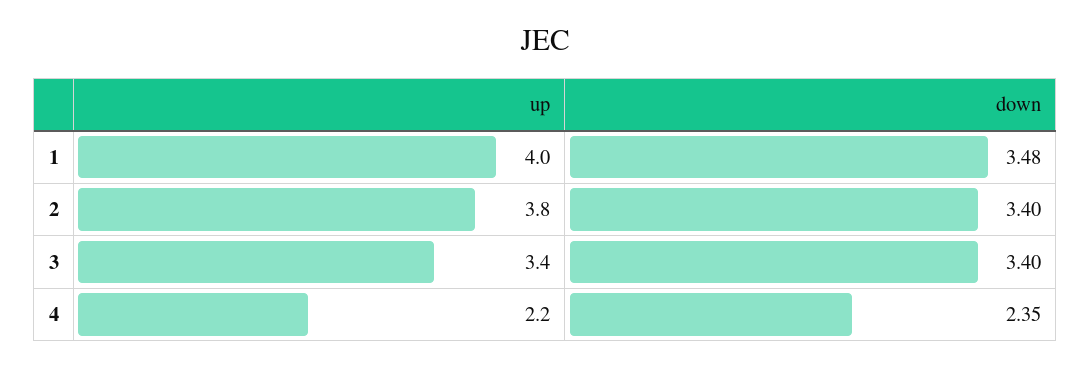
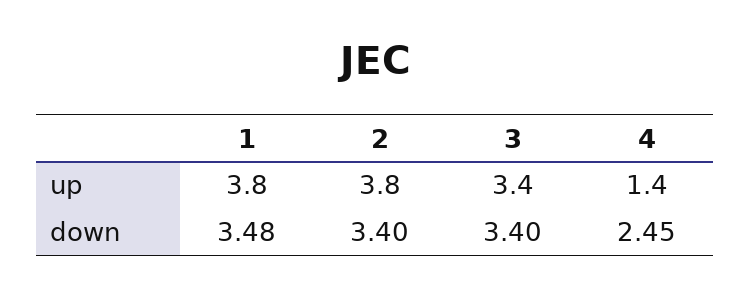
  {
    "up": {
-     "1": 4,
+     "1": 3.8,
      "2": 3.8,
      "3": 3.4,
-     "4": 2.2
+     "4": 1.4
    },
    "down": {
      "1": 3.48,
      "2": 3.4,
      "3": 3.4,
-     "4": 2.35
+     "4": 2.45
    }
  }

